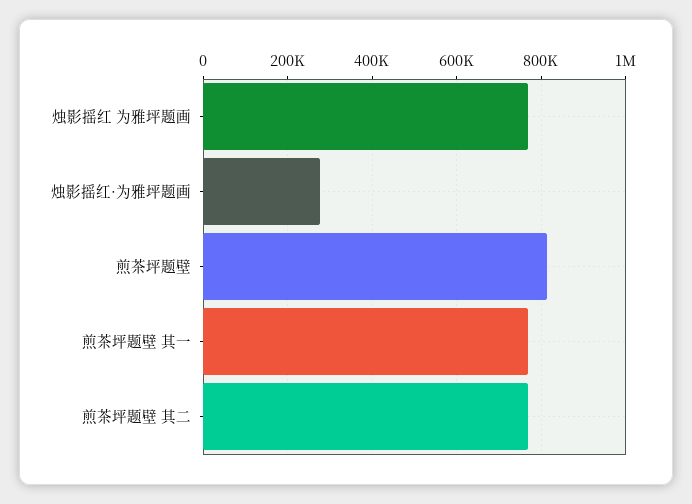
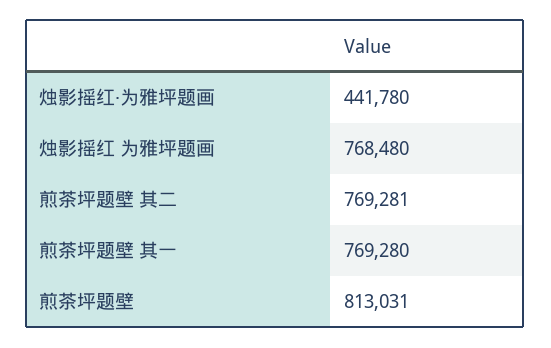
  {
    "烛影摇红 为雅坪题画": 768480,
-   "烛影摇红·为雅坪题画": 280000,
+   "烛影摇红·为雅坪题画": 441780,
    "煎茶坪题壁": 813031,
    "煎茶坪题壁 其一": 769280,
    "煎茶坪题壁 其二": 769281
  }

